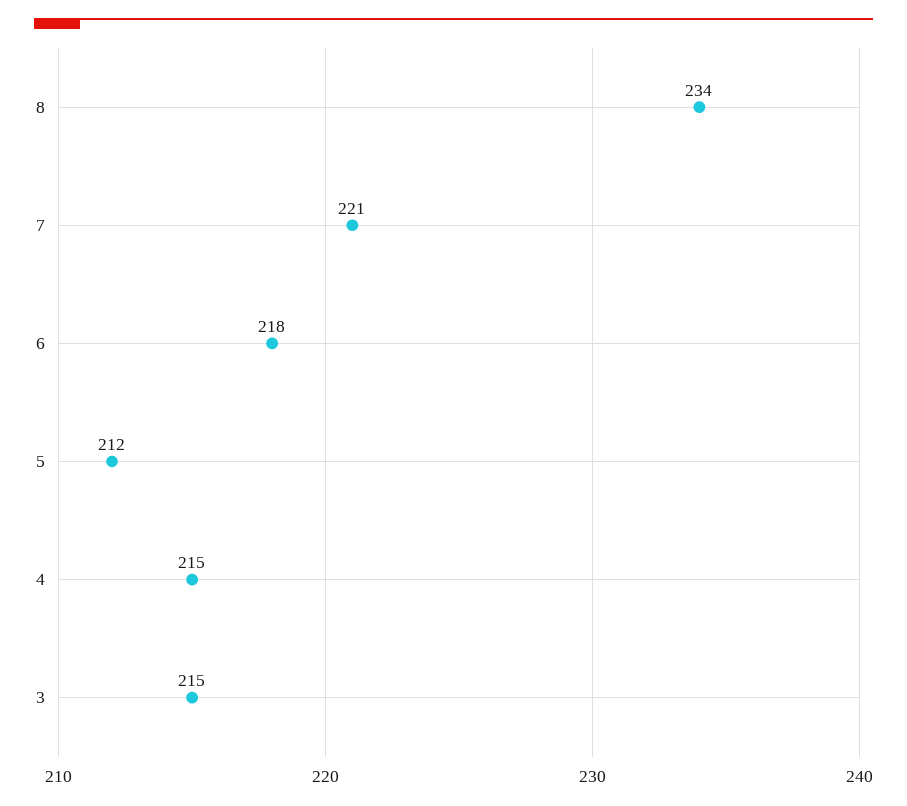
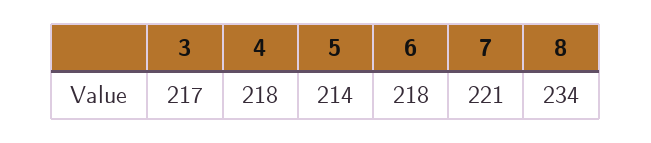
  {
    "8": 234,
    "7": 221,
    "6": 218,
-   "5": 212,
+   "5": 214,
-   "4": 215,
+   "4": 218,
-   "3": 215
+   "3": 217
  }

